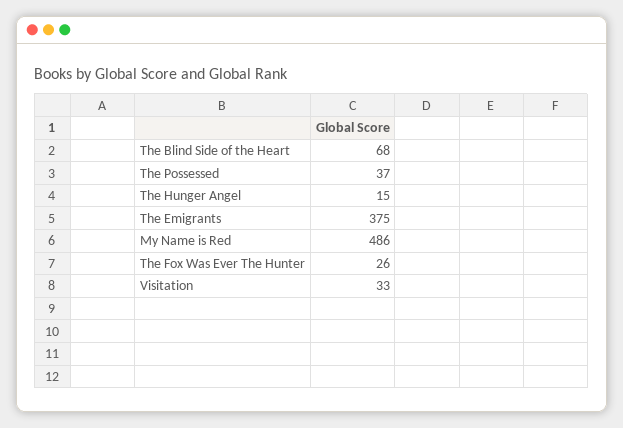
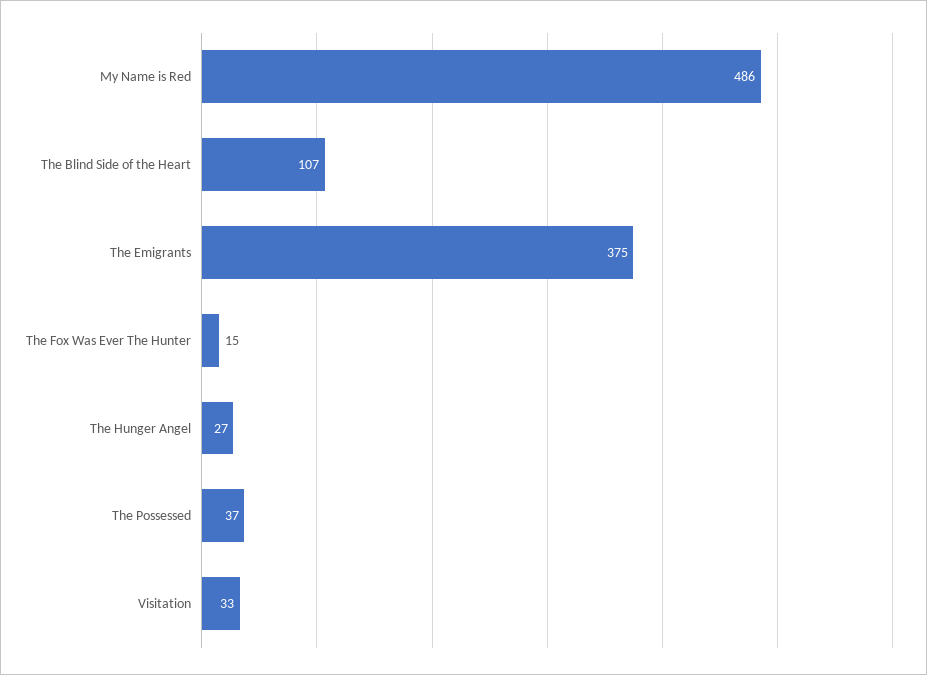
  {
-   "The Blind Side of the Heart": 68,
+   "The Blind Side of the Heart": 107,
    "The Possessed": 37,
-   "The Hunger Angel": 15,
+   "The Hunger Angel": 27,
    "The Emigrants": 375,
    "My Name is Red": 486,
-   "The Fox Was Ever The Hunter": 26,
+   "The Fox Was Ever The Hunter": 15,
    "Visitation": 33
  }

